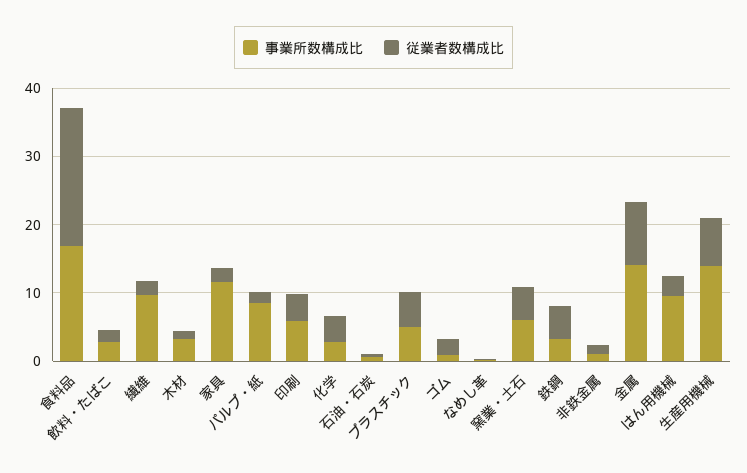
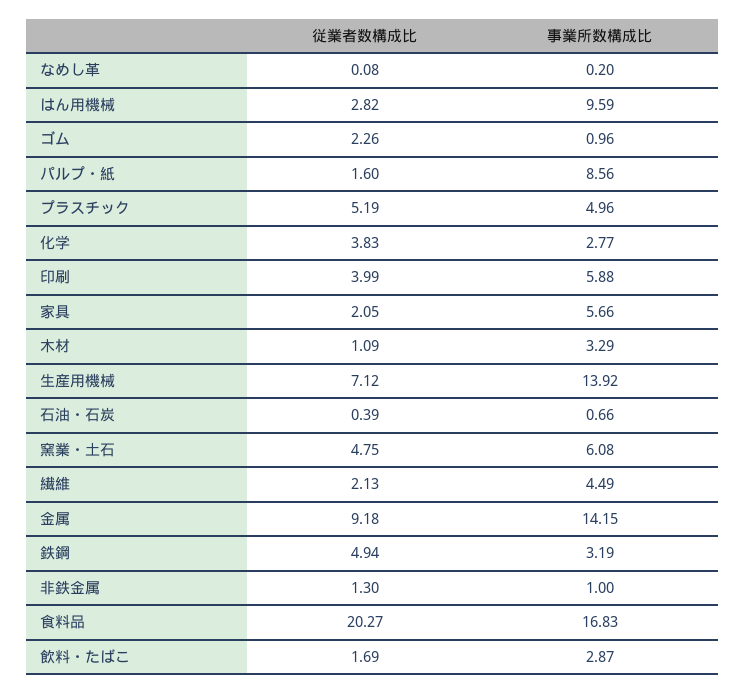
  {
    "事業所数構成比": {
      "食料品": 16.83,
      "飲料・たばこ": 2.87,
-     "繊維": 10,
+     "繊維": 4.49,
      "木材": 3.29,
-     "家具": 12,
+     "家具": 5.66,
      "パルプ・紙": 8.56,
      "印刷": 5.88,
      "化学": 2.77,
      "石油・石炭": 0.66,
      "プラスチック": 4.96,
      "ゴム": 0.96,
      "なめし革": 0.2,
      "窯業・土石": 6.08,
      "鉄鋼": 3.19,
      "非鉄金属": 1,
      "金属": 14.15,
      "はん用機械": 9.59,
      "生産用機械": 13.92
    },
    "従業者数構成比": {
      "食料品": 20.27,
      "飲料・たばこ": 1.69,
      "繊維": 2.13,
      "木材": 1.09,
      "家具": 2.05,
      "パルプ・紙": 1.6,
      "印刷": 3.99,
      "化学": 3.83,
      "石油・石炭": 0.39,
      "プラスチック": 5.19,
      "ゴム": 2.26,
      "なめし革": 0.08,
      "窯業・土石": 4.75,
      "鉄鋼": 4.94,
      "非鉄金属": 1.3,
      "金属": 9.18,
      "はん用機械": 2.82,
      "生産用機械": 7.12
    }
  }

